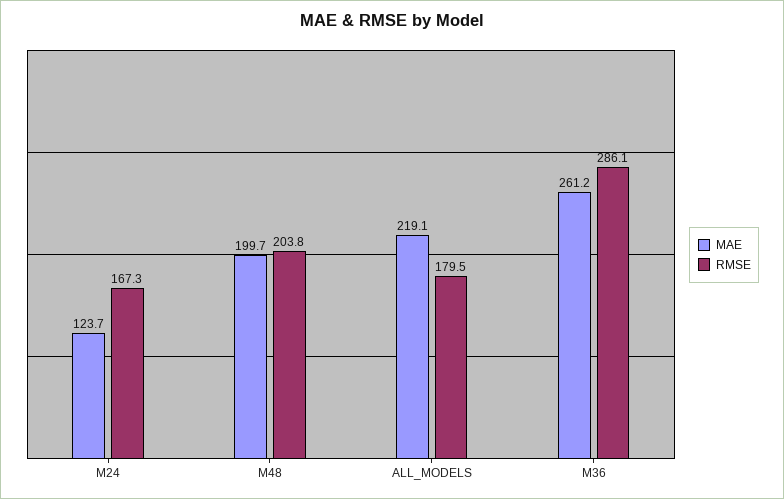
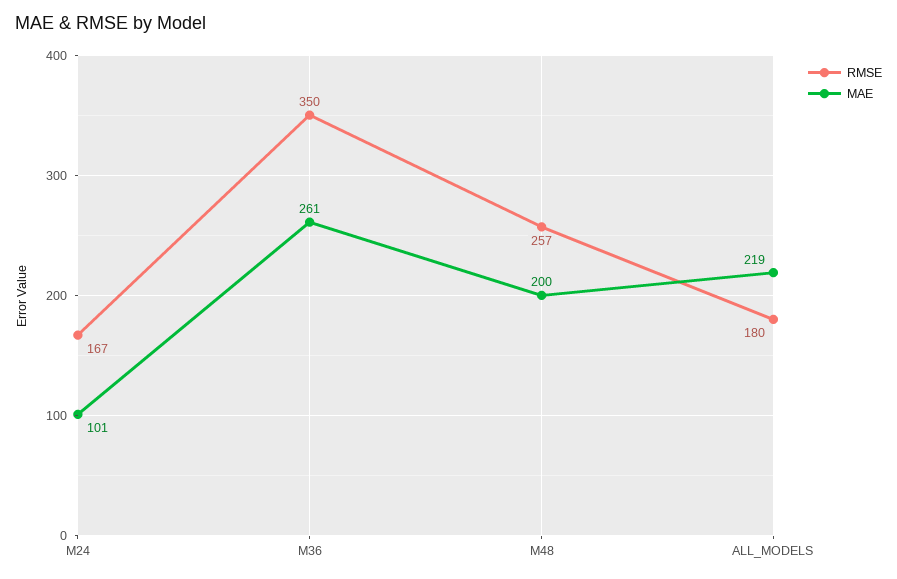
  {
    "MAE": {
-     "M24": 123.7,
+     "M24": 101,
      "M48": 199.7,
      "ALL_MODELS": 219.1,
      "M36": 261.2
    },
    "RMSE": {
      "M24": 167.3,
-     "M48": 203.8,
+     "M48": 257,
      "ALL_MODELS": 179.5,
-     "M36": 286.1
+     "M36": 350
    }
  }

